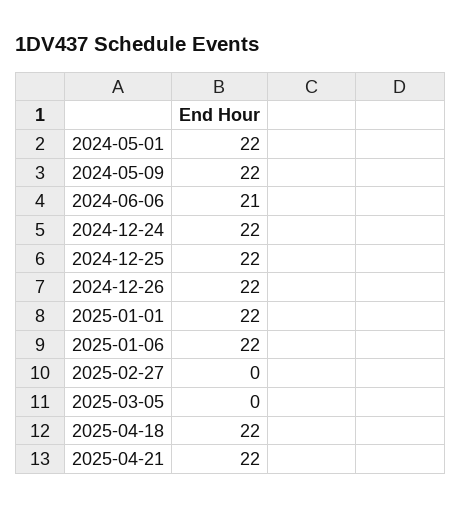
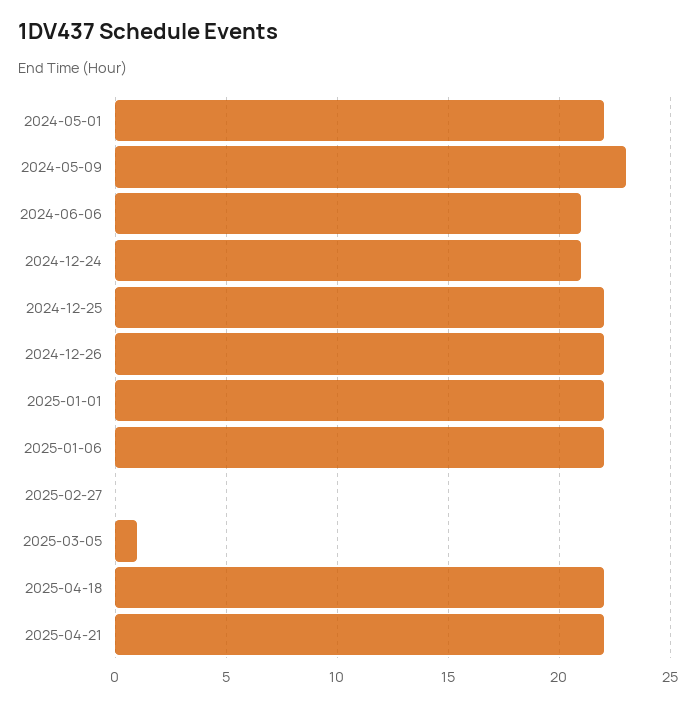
  {
    "2024-05-01": 22,
-   "2024-05-09": 22,
+   "2024-05-09": 23,
    "2024-06-06": 21,
-   "2024-12-24": 22,
+   "2024-12-24": 21,
    "2024-12-25": 22,
    "2024-12-26": 22,
    "2025-01-01": 22,
    "2025-01-06": 22,
    "2025-02-27": 0,
-   "2025-03-05": 0,
+   "2025-03-05": 1,
    "2025-04-18": 22,
    "2025-04-21": 22
  }

